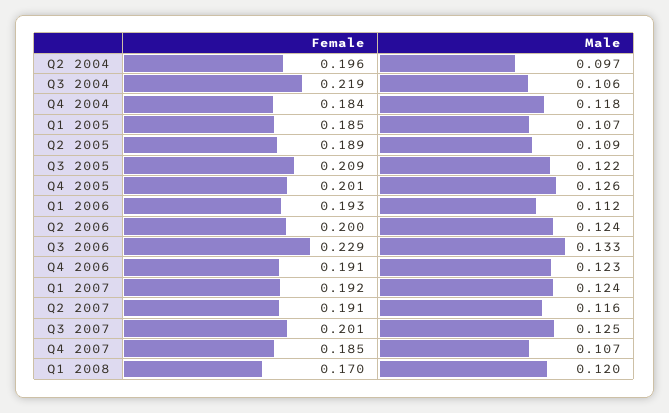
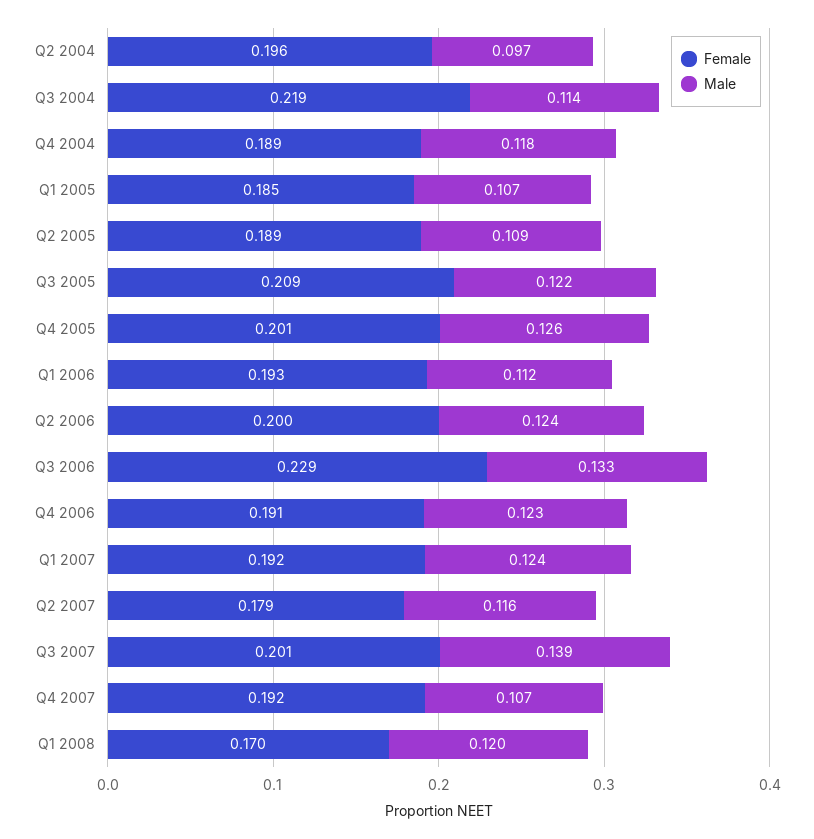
  {
    "Female": {
      "Q2 2004": 0.196,
      "Q3 2004": 0.219,
-     "Q4 2004": 0.184,
+     "Q4 2004": 0.189,
      "Q1 2005": 0.185,
      "Q2 2005": 0.189,
      "Q3 2005": 0.209,
      "Q4 2005": 0.201,
      "Q1 2006": 0.193,
      "Q2 2006": 0.2,
      "Q3 2006": 0.229,
      "Q4 2006": 0.191,
      "Q1 2007": 0.192,
-     "Q2 2007": 0.191,
+     "Q2 2007": 0.179,
      "Q3 2007": 0.201,
-     "Q4 2007": 0.185,
+     "Q4 2007": 0.192,
      "Q1 2008": 0.17
    },
    "Male": {
      "Q2 2004": 0.097,
-     "Q3 2004": 0.106,
+     "Q3 2004": 0.114,
      "Q4 2004": 0.118,
      "Q1 2005": 0.107,
      "Q2 2005": 0.109,
      "Q3 2005": 0.122,
      "Q4 2005": 0.126,
      "Q1 2006": 0.112,
      "Q2 2006": 0.124,
      "Q3 2006": 0.133,
      "Q4 2006": 0.123,
      "Q1 2007": 0.124,
      "Q2 2007": 0.116,
-     "Q3 2007": 0.125,
+     "Q3 2007": 0.139,
      "Q4 2007": 0.107,
      "Q1 2008": 0.12
    }
  }

